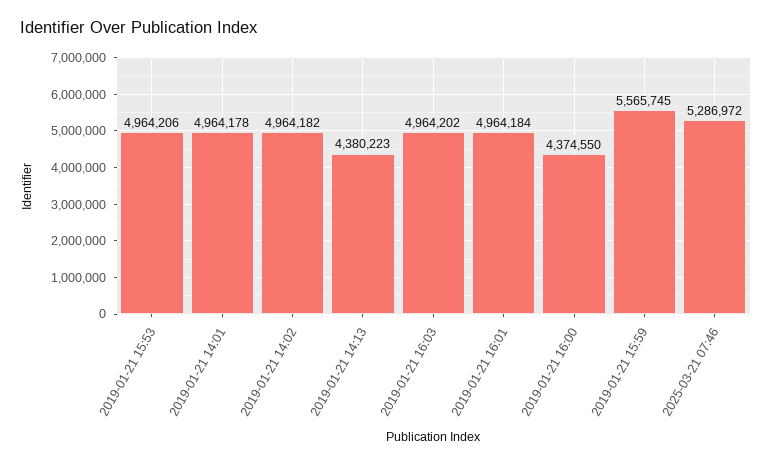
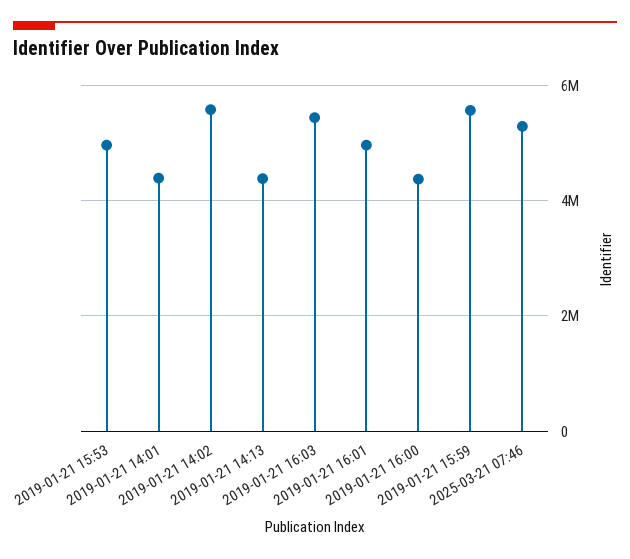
  {
    "2019-01-21 15:53": 4964206,
-   "2019-01-21 14:01": 4964178,
+   "2019-01-21 14:01": 4400000,
-   "2019-01-21 14:02": 4964182,
+   "2019-01-21 14:02": 5600000,
    "2019-01-21 14:13": 4380223,
-   "2019-01-21 16:03": 4964202,
+   "2019-01-21 16:03": 5400000,
    "2019-01-21 16:01": 4964184,
    "2019-01-21 16:00": 4374550,
    "2019-01-21 15:59": 5565745,
    "2025-03-21 07:46": 5286972
  }

